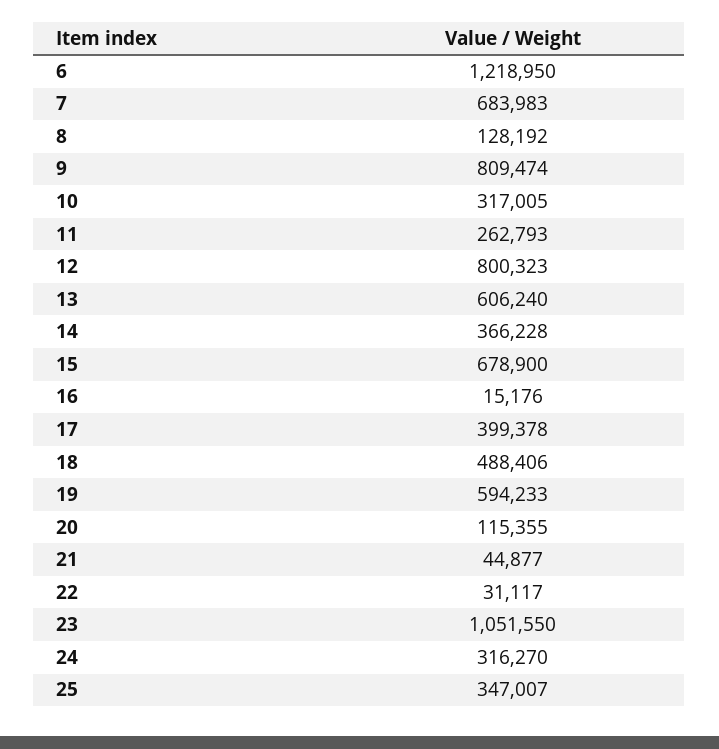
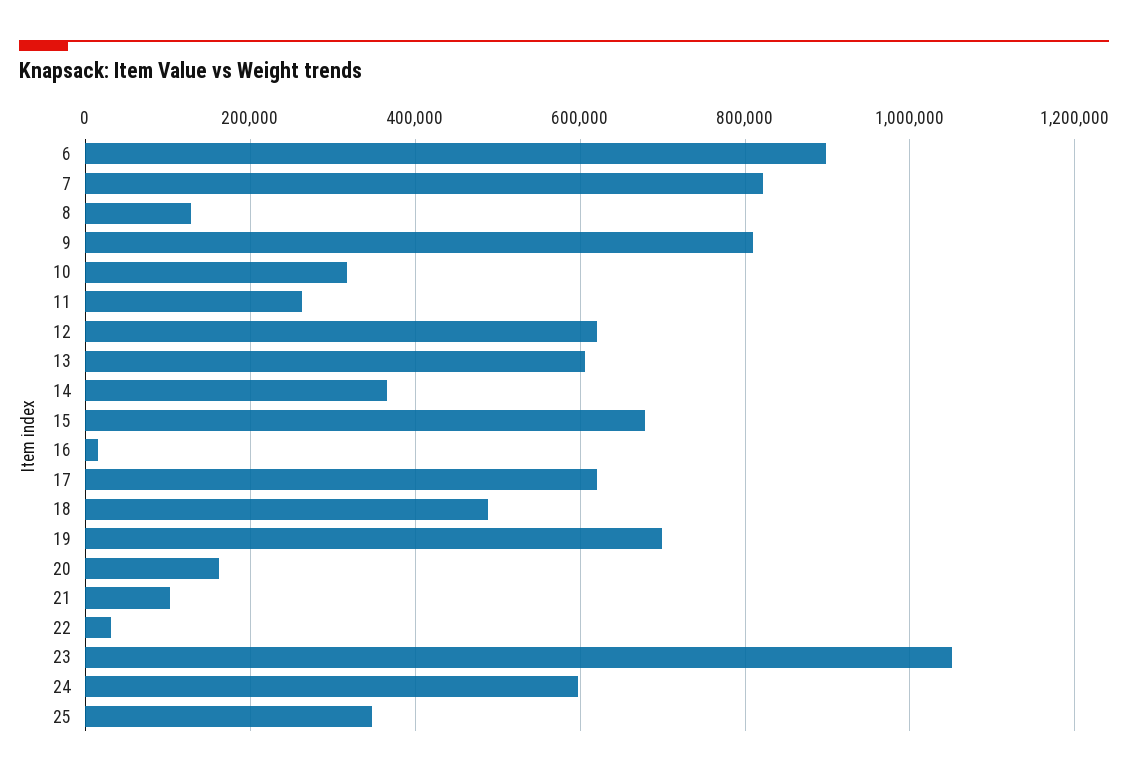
  {
-   "6": 1218950,
+   "6": 900000,
-   "7": 683983,
+   "7": 820000,
    "8": 128192,
    "9": 809474,
    "10": 317005,
    "11": 262793,
-   "12": 800323,
+   "12": 620000,
    "13": 606240,
    "14": 366228,
    "15": 678900,
    "16": 15176,
-   "17": 399378,
+   "17": 620000,
    "18": 488406,
-   "19": 594233,
+   "19": 700000,
-   "20": 115355,
+   "20": 160000,
-   "21": 44877,
+   "21": 100000,
    "22": 31117,
    "23": 1051550,
-   "24": 316270,
+   "24": 600000,
    "25": 347007
  }

